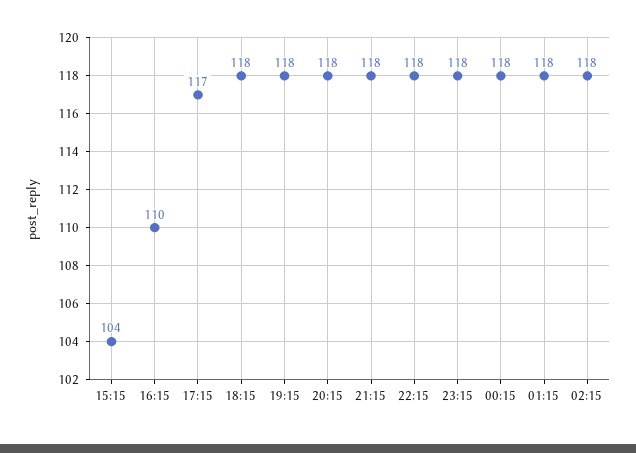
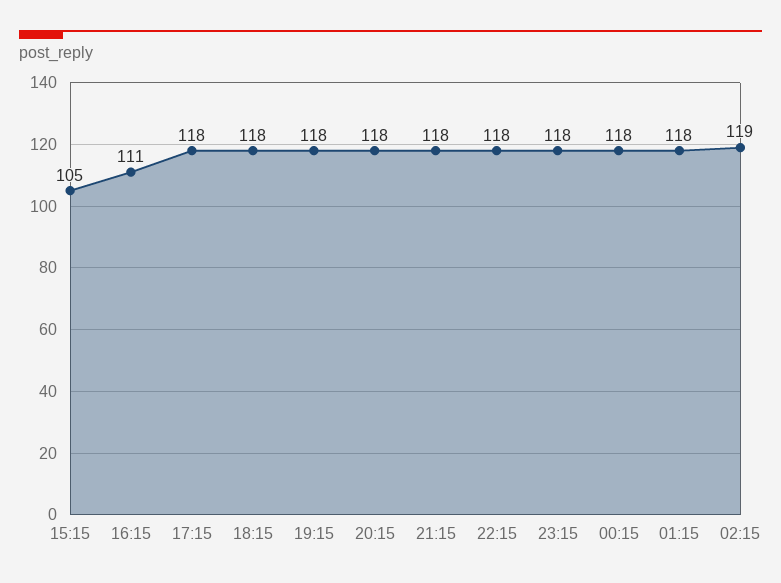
  {
-   "15:15": 104,
+   "15:15": 105,
-   "16:15": 110,
+   "16:15": 111,
-   "17:15": 117,
+   "17:15": 118,
    "18:15": 118,
    "19:15": 118,
    "20:15": 118,
    "21:15": 118,
    "22:15": 118,
    "23:15": 118,
    "00:15": 118,
    "01:15": 118,
-   "02:15": 118
+   "02:15": 119
  }

